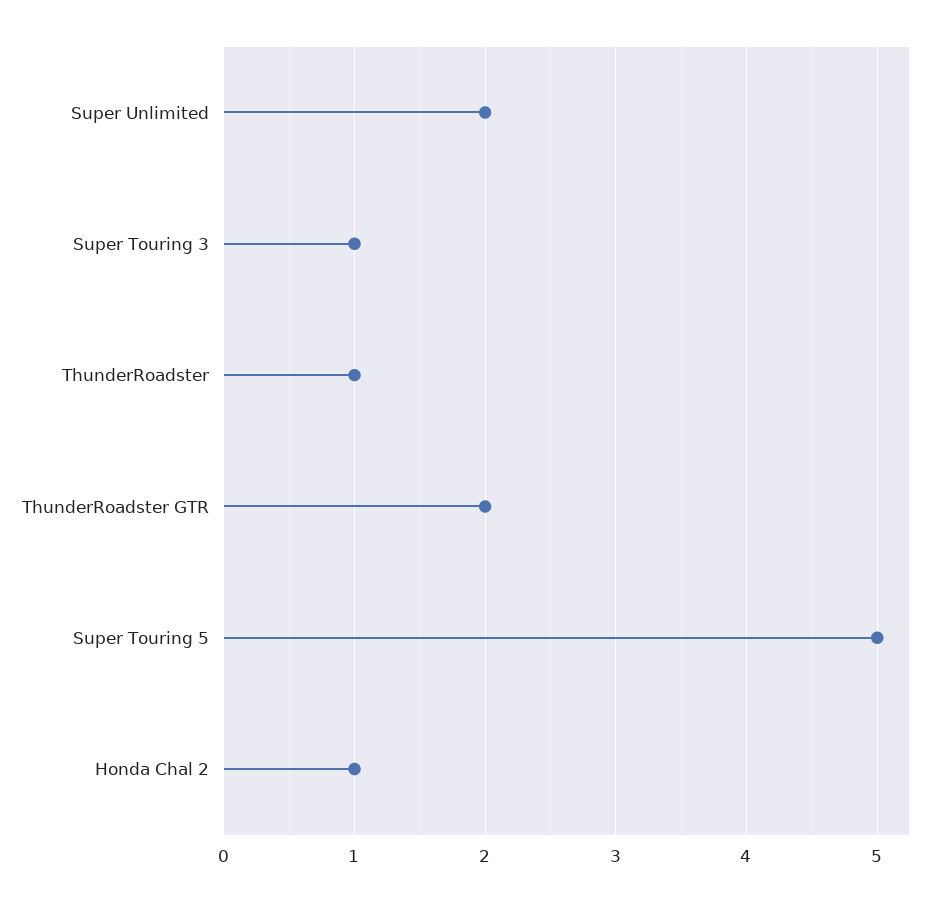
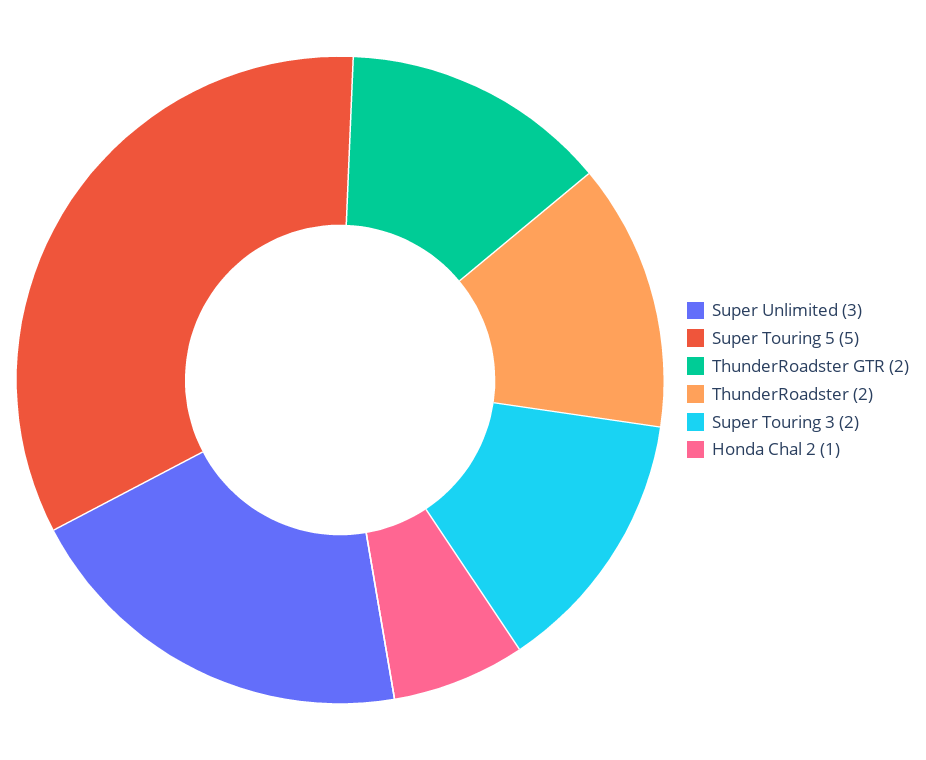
  {
-   "Super Unlimited": 2,
+   "Super Unlimited": 3,
-   "Super Touring 3": 1,
+   "Super Touring 3": 2,
-   "ThunderRoadster": 1,
+   "ThunderRoadster": 2,
    "ThunderRoadster GTR": 2,
    "Super Touring 5": 5,
    "Honda Chal 2": 1
  }

